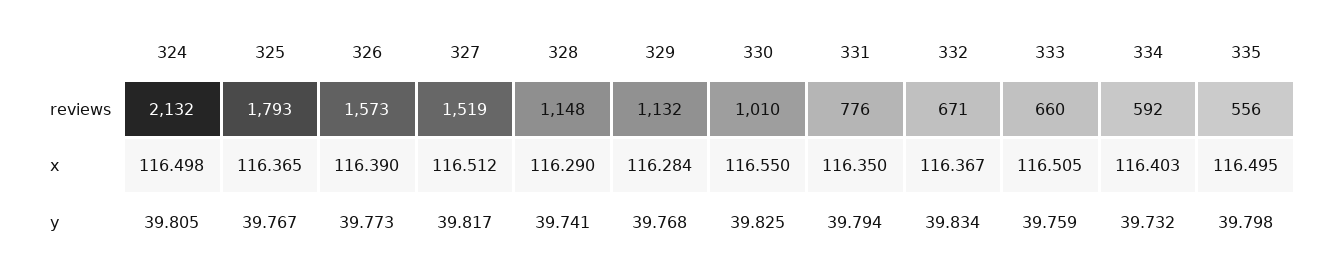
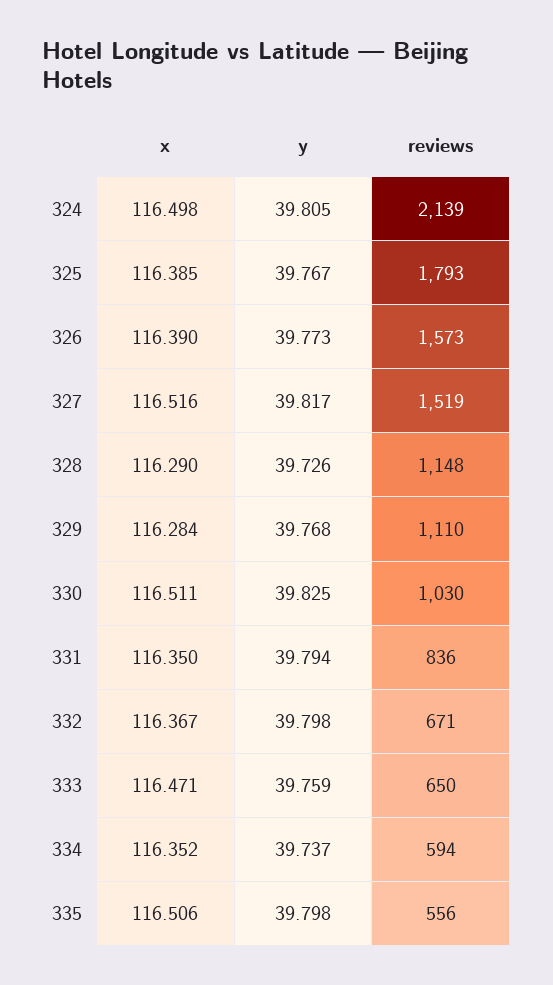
  {
    "324": {
-     "reviews": 2132,
+     "reviews": 2139,
      "x": 116.498,
      "y": 39.805
    },
    "325": {
      "reviews": 1793,
-     "x": 116.365,
+     "x": 116.385,
      "y": 39.767
    },
    "326": {
      "reviews": 1573,
      "x": 116.39,
      "y": 39.773
    },
    "327": {
      "reviews": 1519,
-     "x": 116.512,
+     "x": 116.516,
      "y": 39.817
    },
    "328": {
      "reviews": 1148,
      "x": 116.29,
-     "y": 39.741
+     "y": 39.726
    },
    "329": {
-     "reviews": 1132,
+     "reviews": 1110,
      "x": 116.284,
      "y": 39.768
    },
    "330": {
-     "reviews": 1010,
+     "reviews": 1030,
-     "x": 116.55,
+     "x": 116.511,
      "y": 39.825
    },
    "331": {
-     "reviews": 776,
+     "reviews": 836,
      "x": 116.35,
      "y": 39.794
    },
    "332": {
      "reviews": 671,
      "x": 116.367,
-     "y": 39.834
+     "y": 39.798
    },
    "333": {
-     "reviews": 660,
+     "reviews": 650,
-     "x": 116.505,
+     "x": 116.471,
      "y": 39.759
    },
    "334": {
-     "reviews": 592,
+     "reviews": 594,
-     "x": 116.403,
+     "x": 116.352,
-     "y": 39.732
+     "y": 39.737
    },
    "335": {
      "reviews": 556,
-     "x": 116.495,
+     "x": 116.506,
      "y": 39.798
    }
  }

